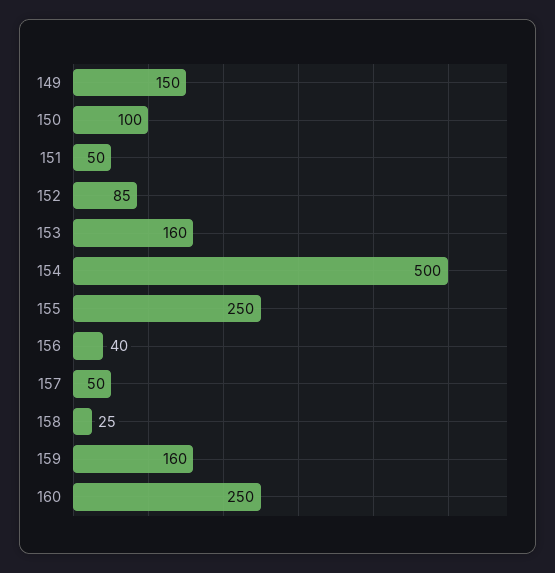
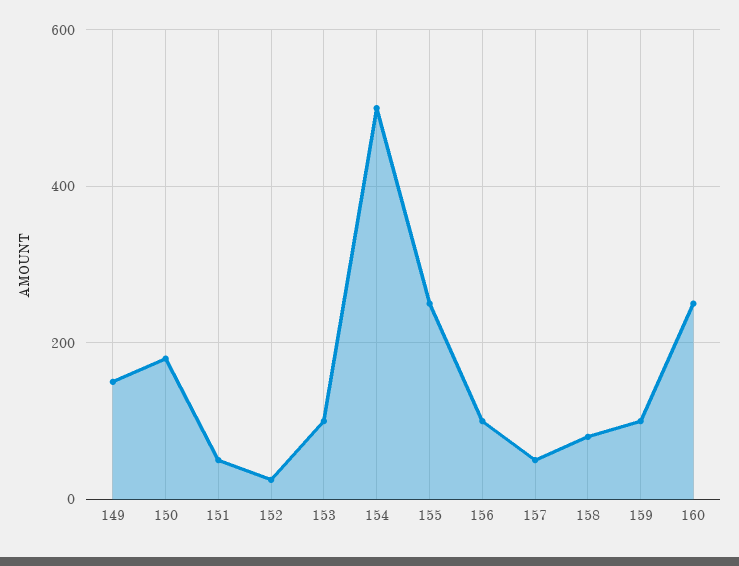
  {
    "149": 150,
-   "150": 100,
+   "150": 180,
    "151": 50,
-   "152": 85,
+   "152": 20,
-   "153": 160,
+   "153": 100,
    "154": 500,
    "155": 250,
-   "156": 40,
+   "156": 100,
    "157": 50,
-   "158": 25,
+   "158": 80,
-   "159": 160,
+   "159": 100,
    "160": 250
  }

